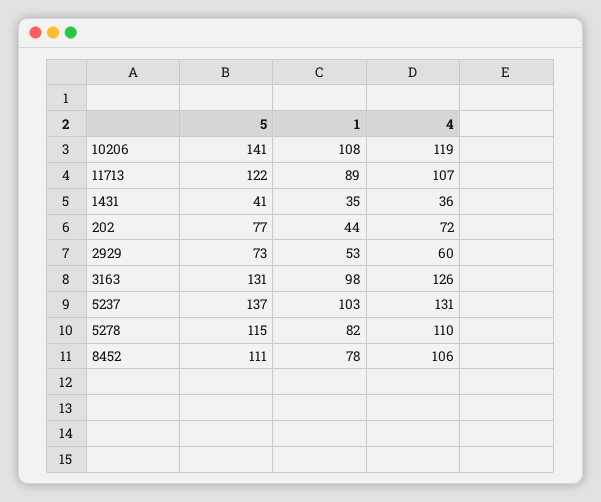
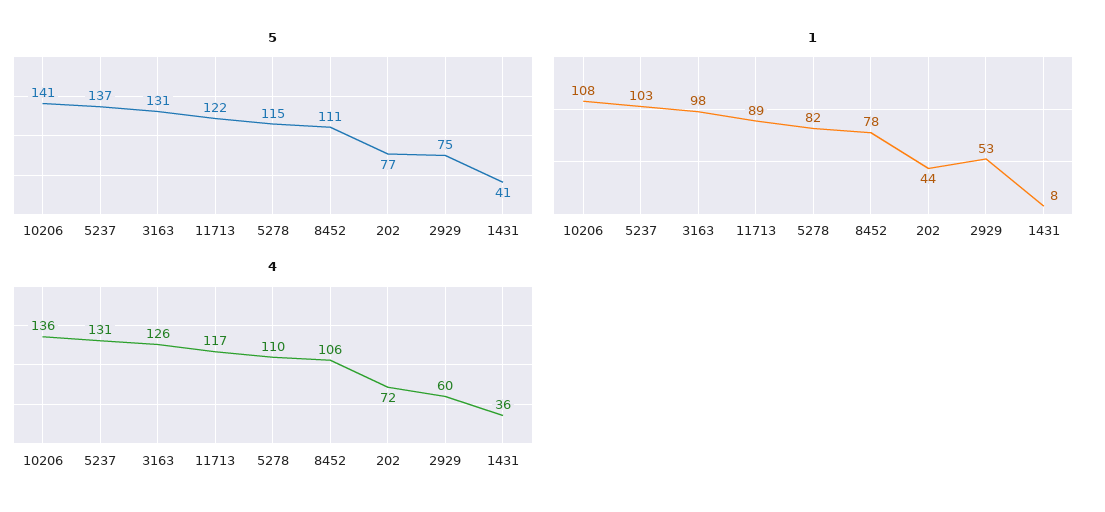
  {
    "5": {
      "10206": 141,
      "11713": 122,
      "1431": 41,
      "202": 77,
-     "2929": 73,
+     "2929": 75,
      "3163": 131,
      "5237": 137,
      "5278": 115,
      "8452": 111
    },
    "1": {
      "10206": 108,
      "11713": 89,
-     "1431": 35,
+     "1431": 8,
      "202": 44,
      "2929": 53,
      "3163": 98,
      "5237": 103,
      "5278": 82,
      "8452": 78
    },
    "4": {
-     "10206": 119,
+     "10206": 136,
-     "11713": 107,
+     "11713": 117,
      "1431": 36,
      "202": 72,
      "2929": 60,
      "3163": 126,
      "5237": 131,
      "5278": 110,
      "8452": 106
    }
  }

